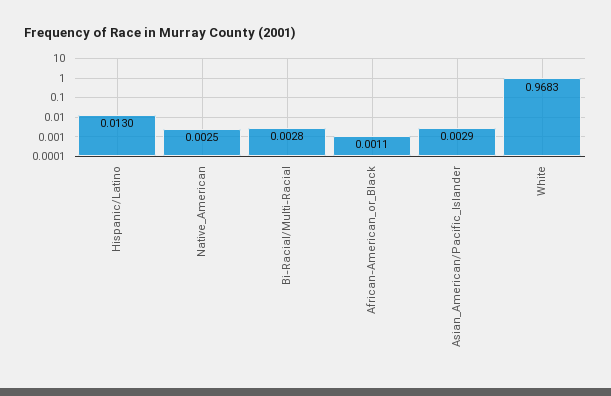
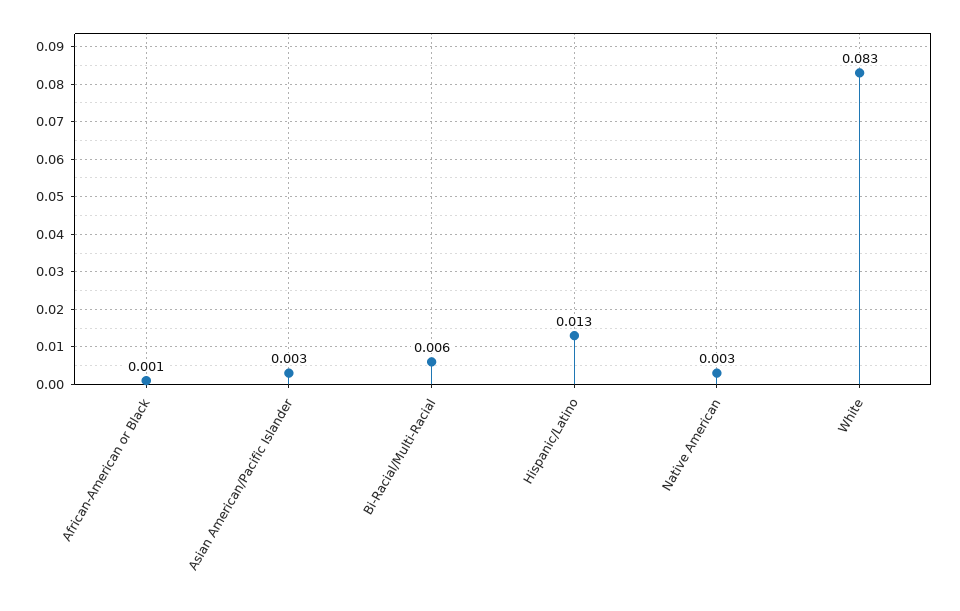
  {
    "Hispanic/Latino": 0.013,
    "Native_American": 0.0025,
-   "Bi-Racial/Multi-Racial": 0.0028,
+   "Bi-Racial/Multi-Racial": 0.006,
    "African-American_or_Black": 0.0011,
    "Asian_American/Pacific_Islander": 0.0029,
-   "White": 0.9683
+   "White": 0.083
  }

